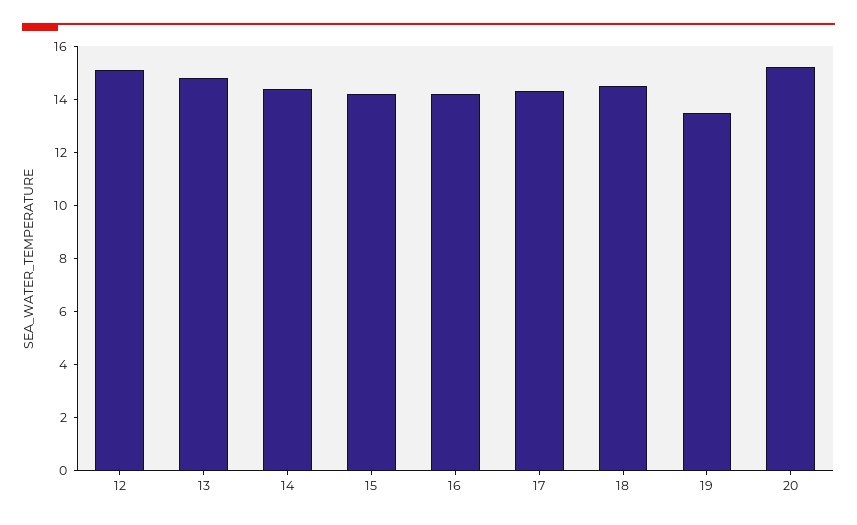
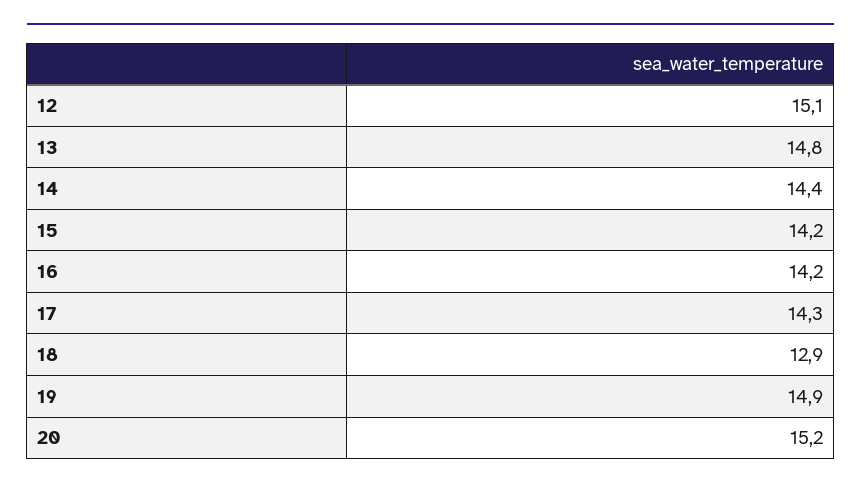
  {
    "12": 15.1,
    "13": 14.8,
    "14": 14.4,
    "15": 14.2,
    "16": 14.2,
    "17": 14.3,
-   "18": 14.5,
+   "18": 12.9,
-   "19": 13.5,
+   "19": 14.9,
    "20": 15.2
  }

